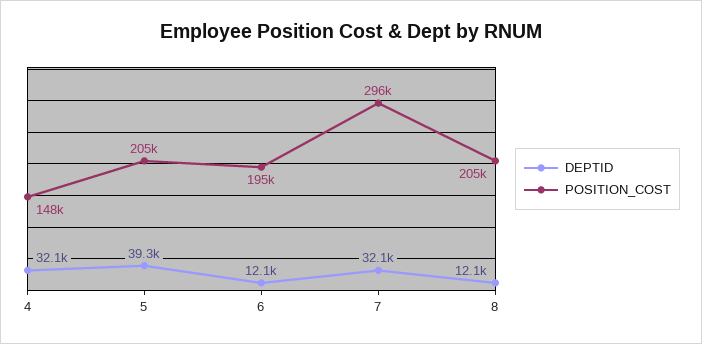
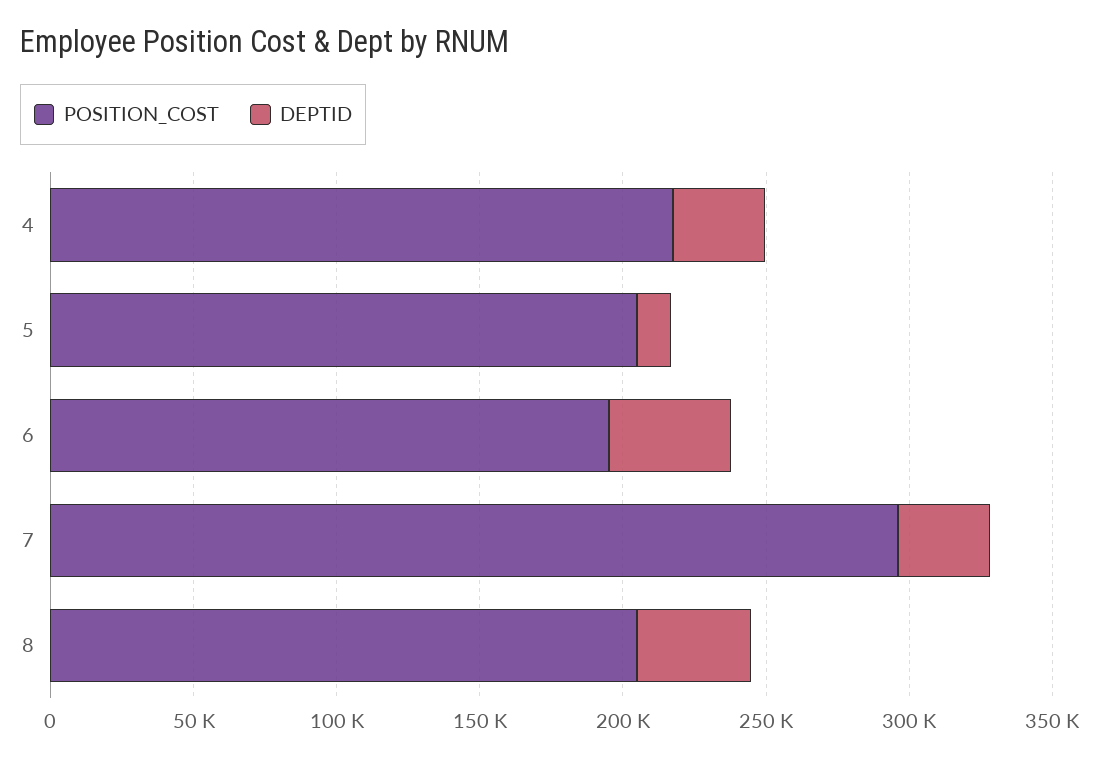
  {
    "DEPTID": {
      "4": 32100,
-     "5": 39300,
+     "5": 10000,
-     "6": 12100,
+     "6": 40000,
      "7": 32100,
-     "8": 12100
+     "8": 40000
    },
    "POSITION_COST": {
-     "4": 148000,
+     "4": 220000,
      "5": 205000,
      "6": 195000,
      "7": 296000,
      "8": 205000
    }
  }

